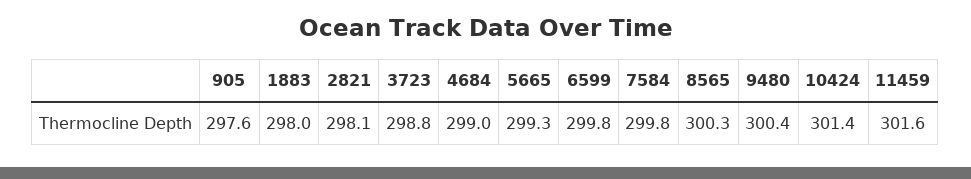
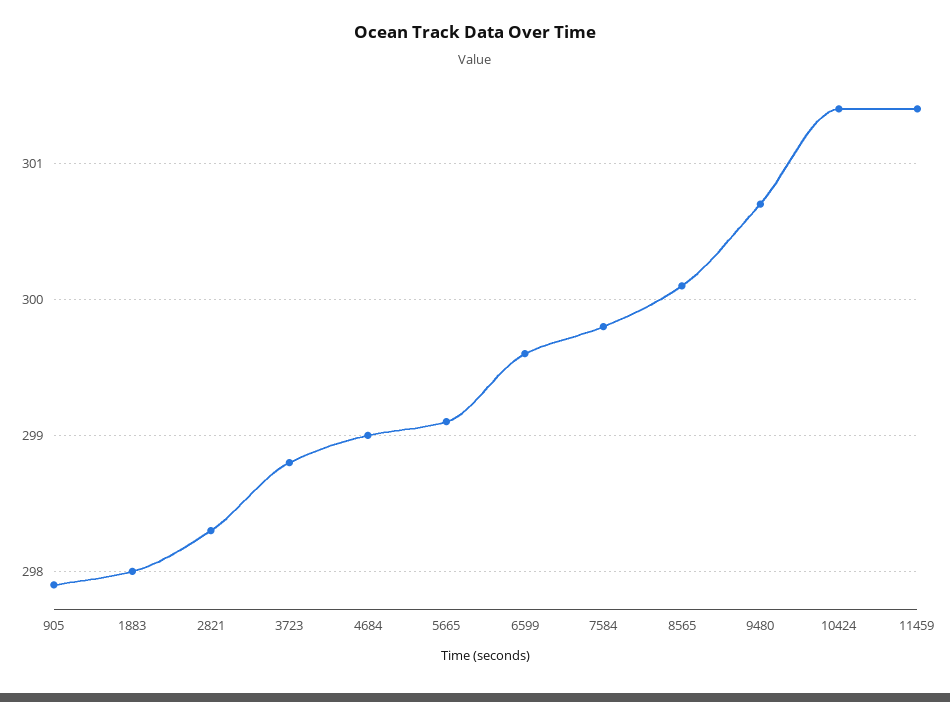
  {
-   "905": 297.6,
+   "905": 297.9,
    "1883": 298,
-   "2821": 298.1,
+   "2821": 298.3,
    "3723": 298.8,
    "4684": 299,
-   "5665": 299.3,
+   "5665": 299.1,
-   "6599": 299.8,
+   "6599": 299.6,
    "7584": 299.8,
-   "8565": 300.3,
+   "8565": 300.1,
-   "9480": 300.4,
+   "9480": 300.7,
    "10424": 301.4,
-   "11459": 301.6
+   "11459": 301.4
  }

